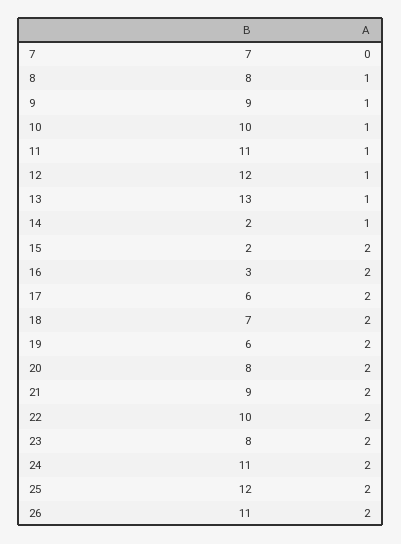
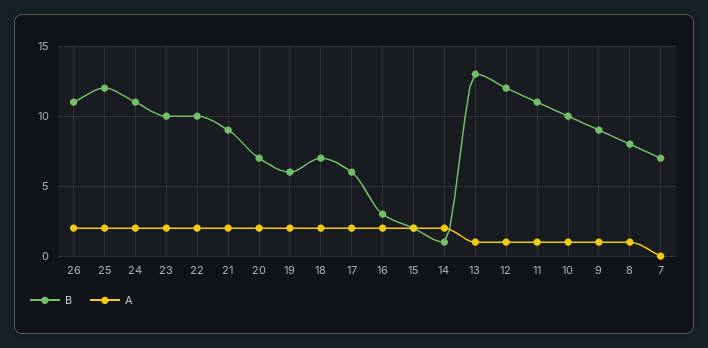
  {
    "B": {
      "7": 7,
      "8": 8,
      "9": 9,
      "10": 10,
      "11": 11,
      "12": 12,
      "13": 13,
-     "14": 2,
+     "14": 1,
      "15": 2,
      "16": 3,
      "17": 6,
      "18": 7,
      "19": 6,
-     "20": 8,
+     "20": 7,
      "21": 9,
      "22": 10,
-     "23": 8,
+     "23": 10,
      "24": 11,
      "25": 12,
      "26": 11
    },
    "A": {
      "7": 0,
      "8": 1,
      "9": 1,
      "10": 1,
      "11": 1,
      "12": 1,
      "13": 1,
-     "14": 1,
+     "14": 2,
      "15": 2,
      "16": 2,
      "17": 2,
      "18": 2,
      "19": 2,
      "20": 2,
      "21": 2,
      "22": 2,
      "23": 2,
      "24": 2,
      "25": 2,
      "26": 2
    }
  }

